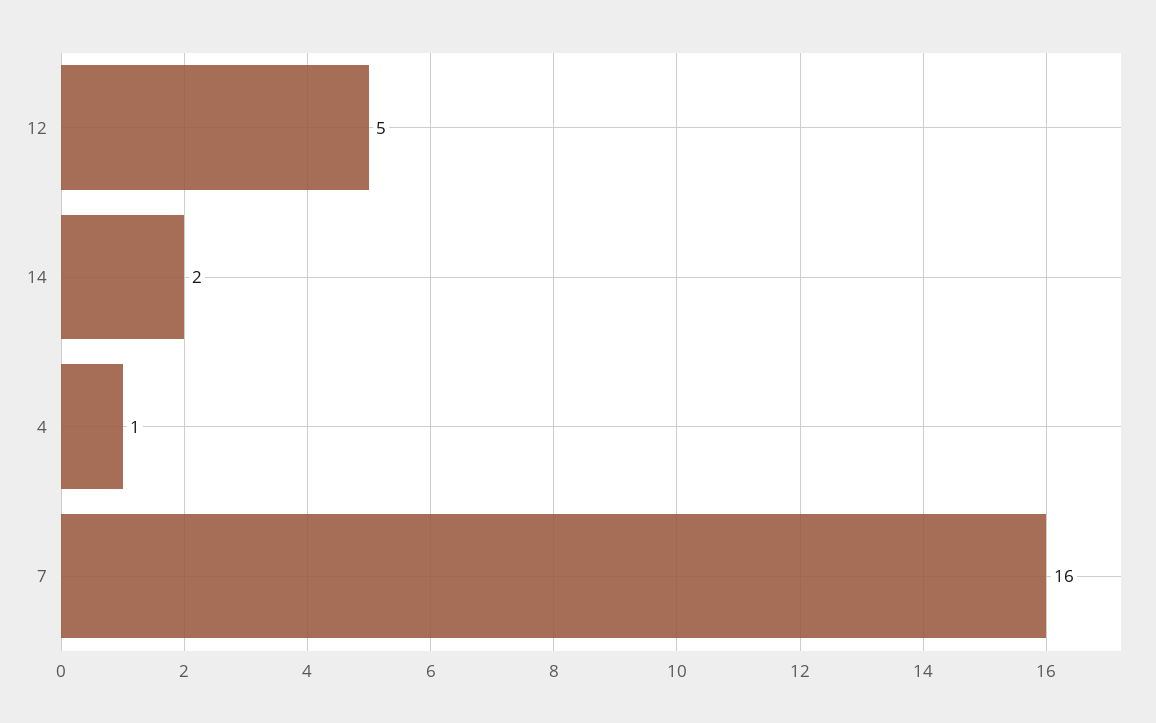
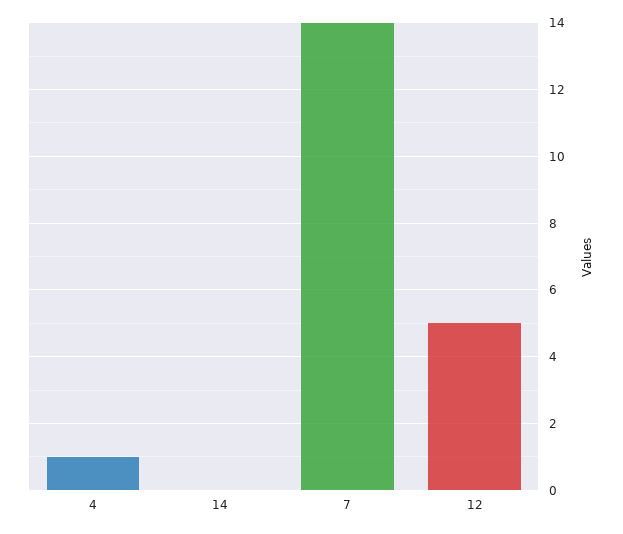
  {
    "12": 5,
-   "14": 2,
+   "14": 0,
    "4": 1,
-   "7": 16
+   "7": 14
  }

